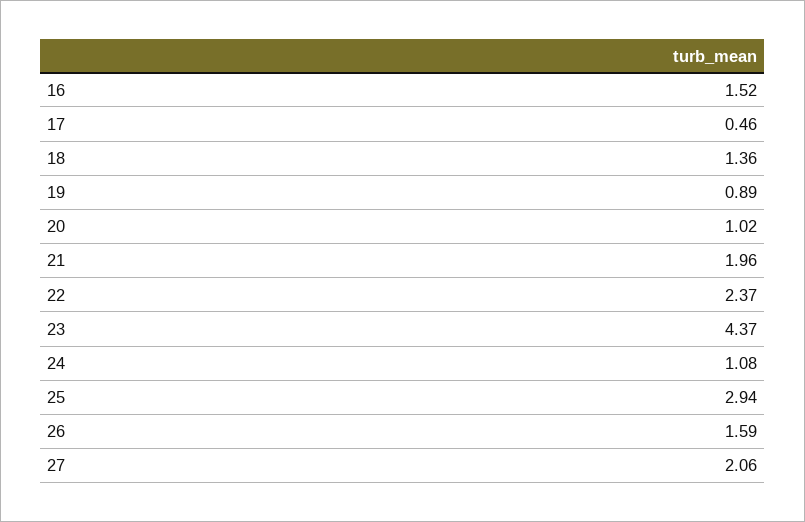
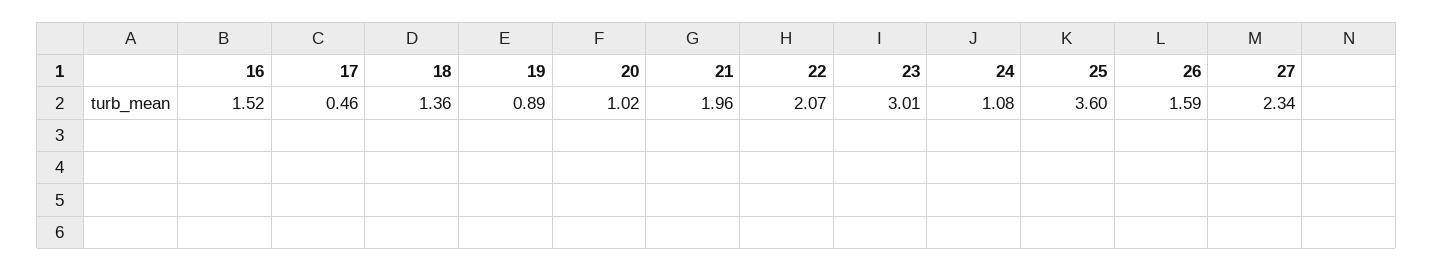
  {
    "16": 1.52,
    "17": 0.46,
    "18": 1.36,
    "19": 0.89,
    "20": 1.02,
    "21": 1.96,
-   "22": 2.37,
+   "22": 2.07,
-   "23": 4.37,
+   "23": 3.01,
    "24": 1.08,
-   "25": 2.94,
+   "25": 3.6,
    "26": 1.59,
-   "27": 2.06
+   "27": 2.34
  }

